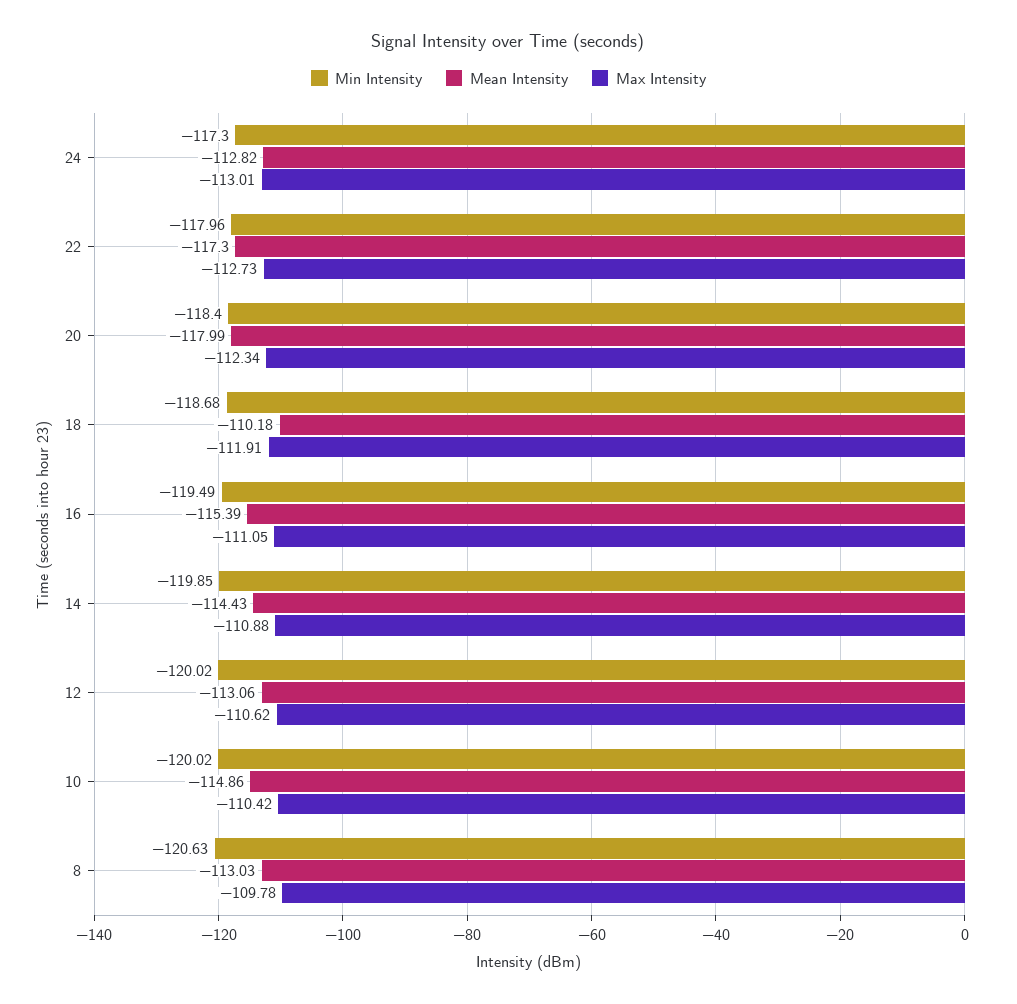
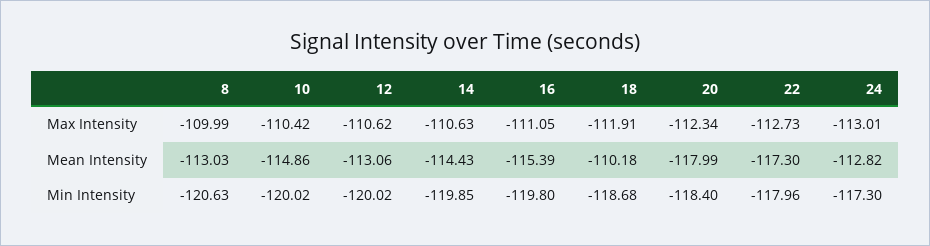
  {
    "Min Intensity": {
      "24": -117.3,
      "22": -117.96,
      "20": -118.4,
      "18": -118.68,
-     "16": -119.49,
+     "16": -119.8,
      "14": -119.85,
      "12": -120.02,
      "10": -120.02,
      "8": -120.63
    },
    "Mean Intensity": {
      "24": -112.82,
      "22": -117.3,
      "20": -117.99,
      "18": -110.18,
      "16": -115.39,
      "14": -114.43,
      "12": -113.06,
      "10": -114.86,
      "8": -113.03
    },
    "Max Intensity": {
      "24": -113.01,
      "22": -112.73,
      "20": -112.34,
      "18": -111.91,
      "16": -111.05,
-     "14": -110.88,
+     "14": -110.63,
      "12": -110.62,
      "10": -110.42,
-     "8": -109.78
+     "8": -109.99
    }
  }

